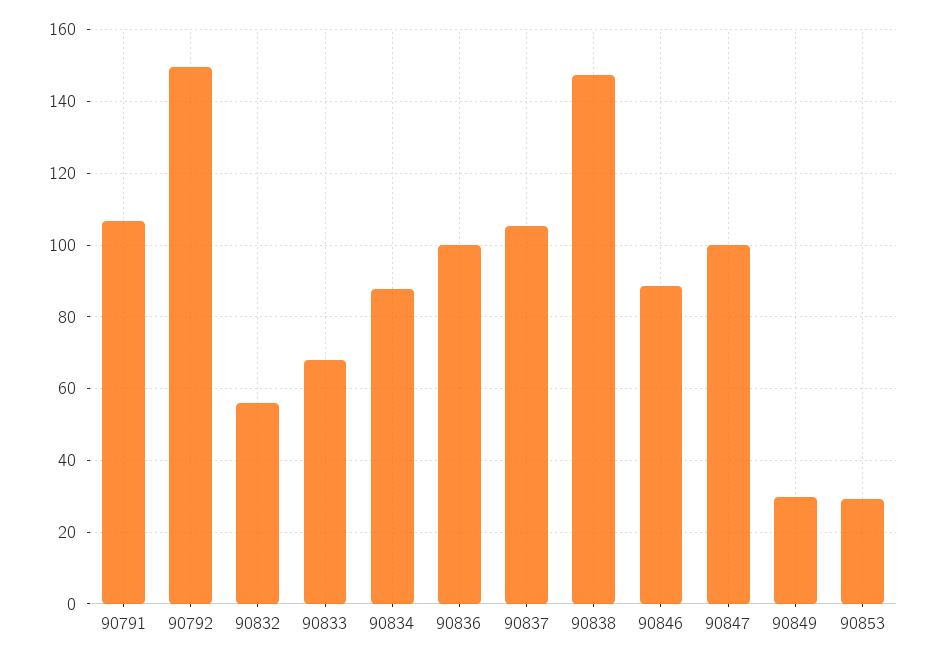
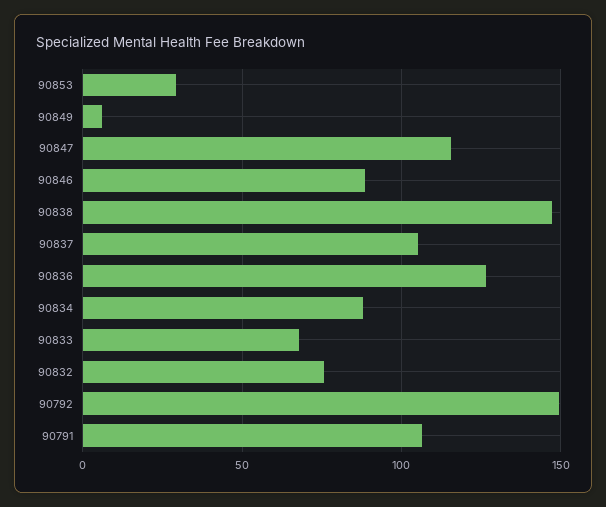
  {
    "90791": 106,
    "90792": 150,
-   "90832": 56,
+   "90832": 75,
    "90833": 68,
    "90834": 88,
-   "90836": 100,
+   "90836": 125,
    "90837": 106,
    "90838": 148,
    "90846": 88,
-   "90847": 100,
+   "90847": 115,
-   "90849": 30,
+   "90849": 5,
    "90853": 30
  }

